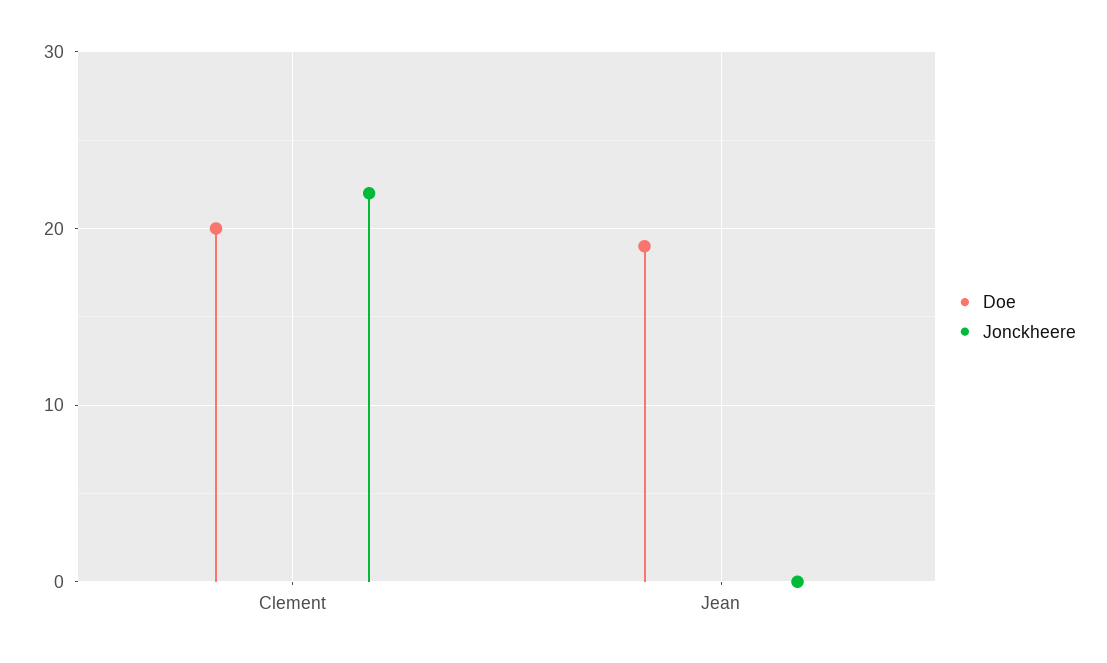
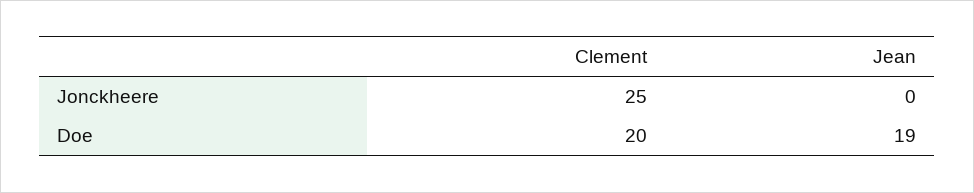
  {
    "Doe": {
      "Clement": 20,
      "Jean": 19
    },
    "Jonckheere": {
-     "Clement": 22,
+     "Clement": 25,
      "Jean": 0
    }
  }

